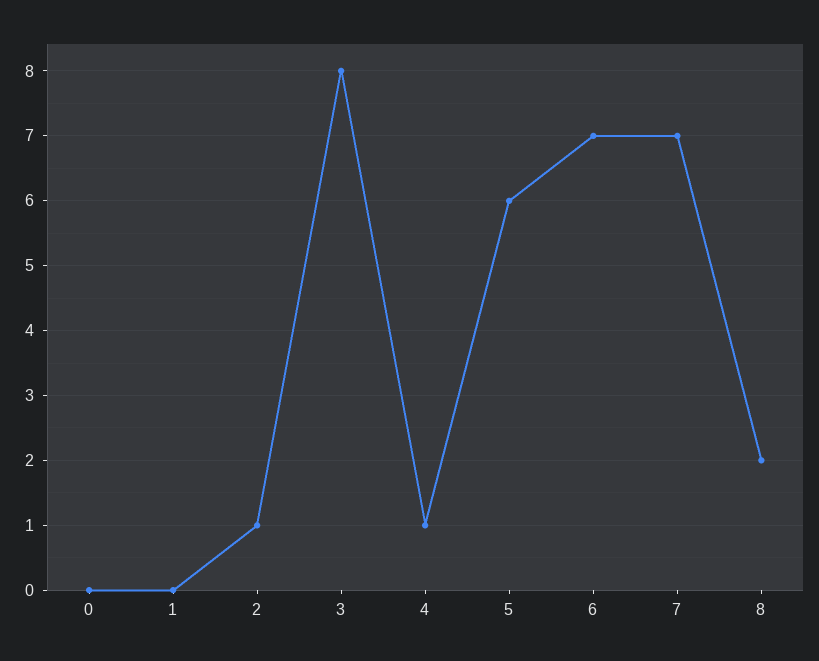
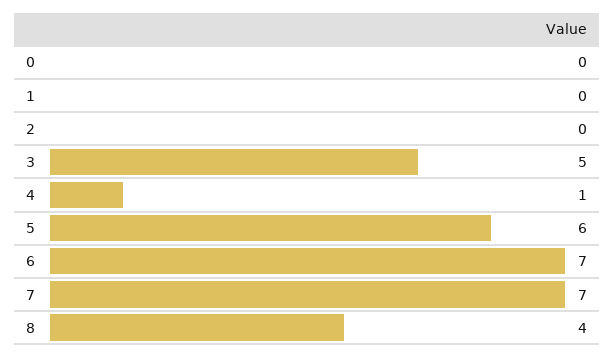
  {
    "0": 0,
    "1": 0,
-   "2": 1,
+   "2": 0,
-   "3": 8,
+   "3": 5,
    "4": 1,
    "5": 6,
    "6": 7,
    "7": 7,
-   "8": 2
+   "8": 4
  }

